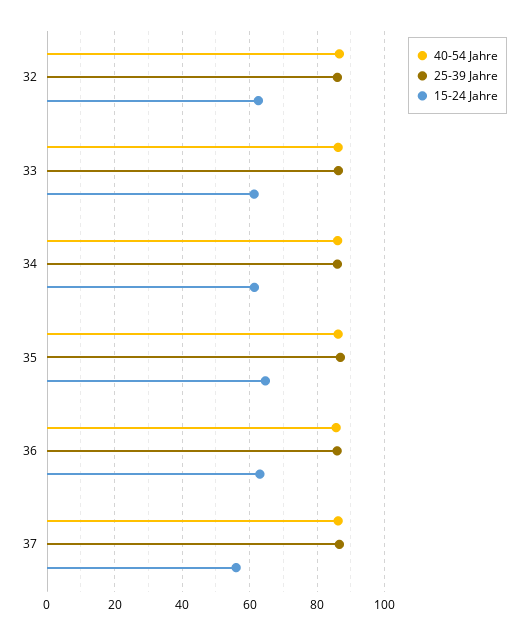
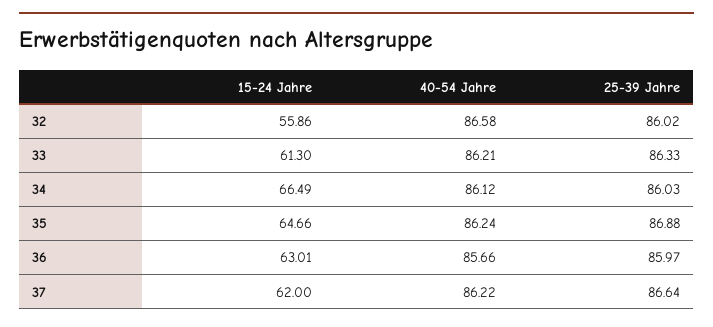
  {
    "40-54 Jahre": {
      "32": 86.58,
      "33": 86.21,
      "34": 86.12,
      "35": 86.24,
      "36": 85.66,
      "37": 86.22
    },
    "25-39 Jahre": {
      "32": 86.02,
      "33": 86.33,
      "34": 86.03,
      "35": 86.88,
      "36": 85.97,
      "37": 86.64
    },
    "15-24 Jahre": {
-     "32": 62,
+     "32": 55.86,
      "33": 61.3,
-     "34": 62,
+     "34": 66.49,
      "35": 64.66,
      "36": 63.01,
-     "37": 56
+     "37": 62
    }
  }

